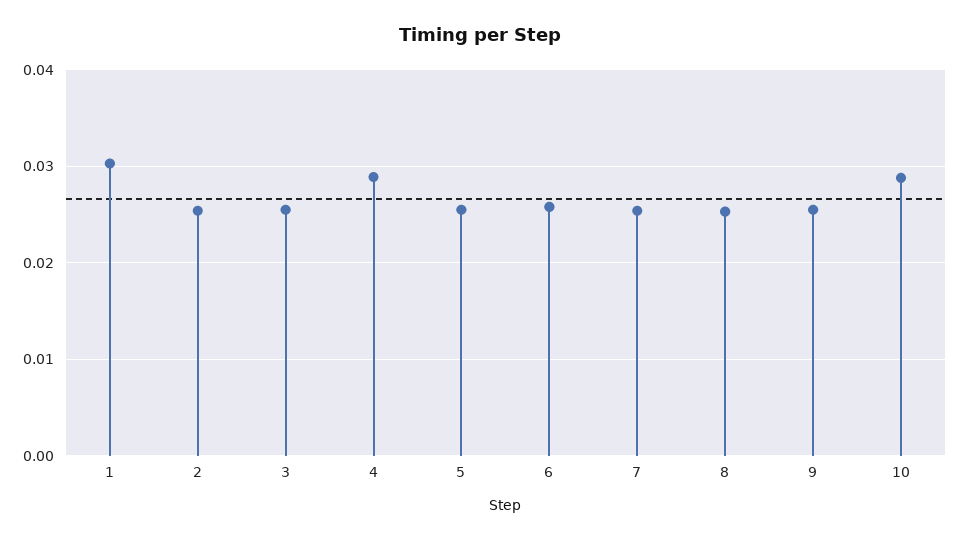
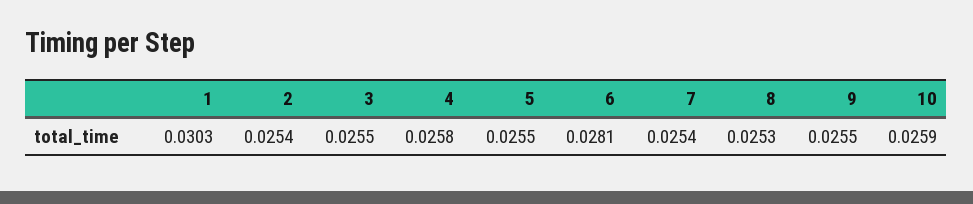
  {
    "1": 0.0303,
    "2": 0.0254,
    "3": 0.0255,
-   "4": 0.029,
+   "4": 0.0258,
    "5": 0.0255,
-   "6": 0.026,
+   "6": 0.0281,
    "7": 0.0254,
    "8": 0.0253,
    "9": 0.0255,
-   "10": 0.029
+   "10": 0.0259
  }

